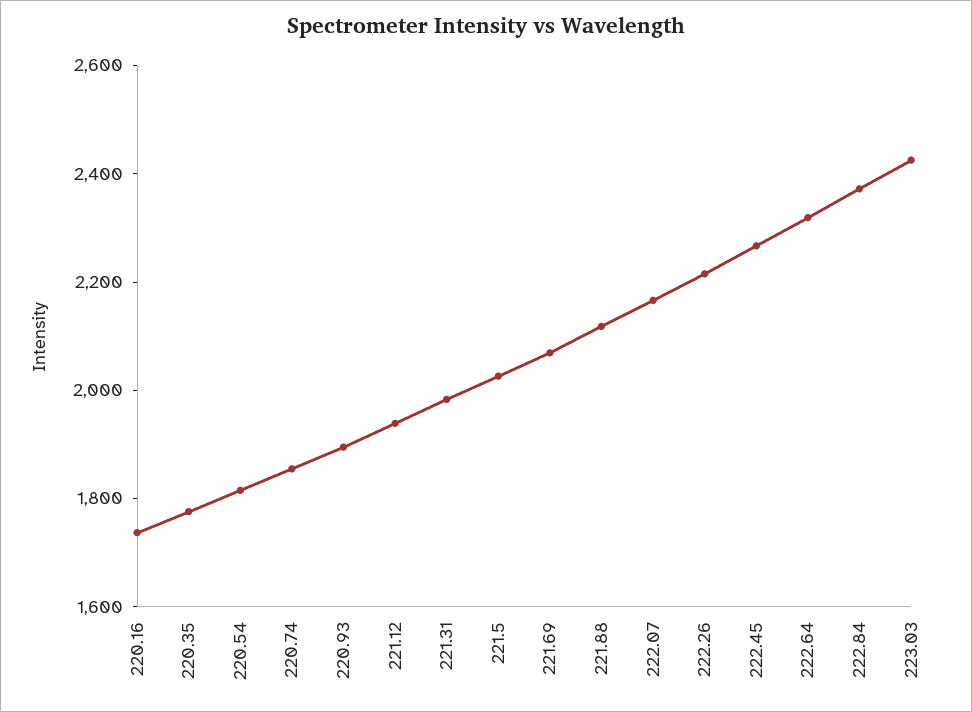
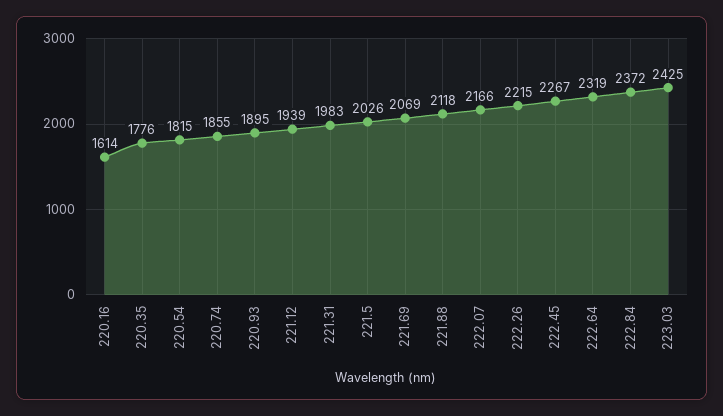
  {
-   "220.16": 1750,
+   "220.16": 1614,
    "220.35": 1776,
    "220.54": 1815,
    "220.74": 1855,
    "220.93": 1895,
    "221.12": 1939,
    "221.31": 1983,
    "221.5": 2026,
    "221.69": 2069,
    "221.88": 2118,
    "222.07": 2166,
    "222.26": 2215,
    "222.45": 2267,
    "222.64": 2319,
    "222.84": 2372,
    "223.03": 2425
  }

